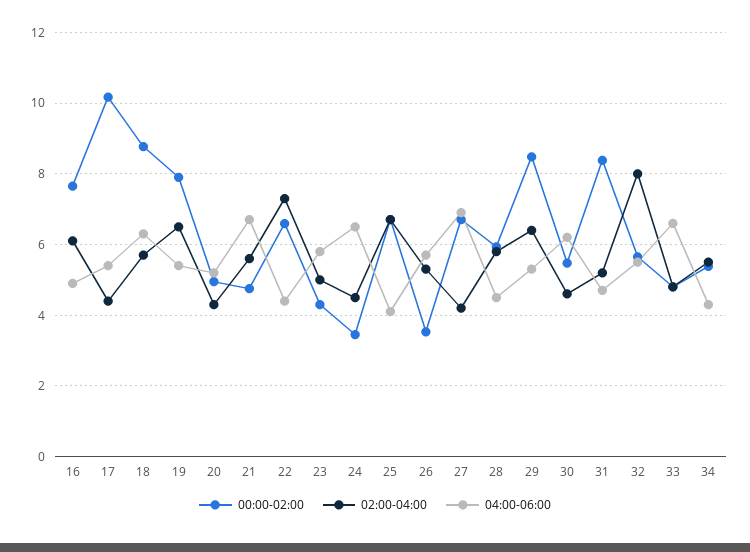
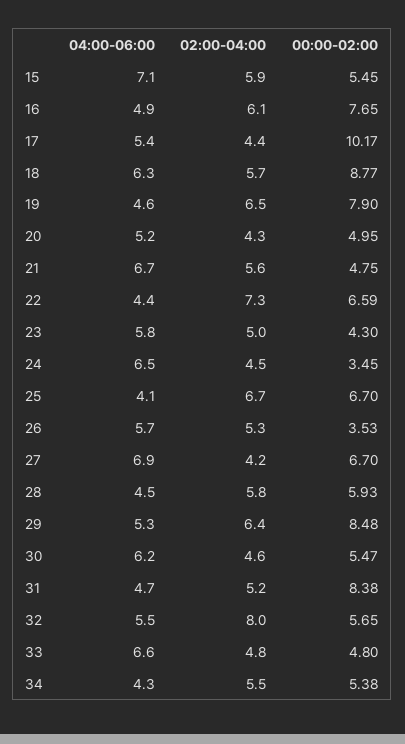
  {
    "00:00-02:00": {
      "16": 7.65,
      "17": 10.17,
      "18": 8.77,
      "19": 7.9,
      "20": 4.95,
      "21": 4.75,
      "22": 6.59,
      "23": 4.3,
      "24": 3.45,
      "25": 6.7,
      "26": 3.53,
      "27": 6.7,
      "28": 5.93,
      "29": 8.48,
      "30": 5.47,
      "31": 8.38,
      "32": 5.65,
      "33": 4.8,
-     "34": 5.38
+     "34": 5.38,
+     "15": 5.45
    },
    "02:00-04:00": {
      "16": 6.1,
      "17": 4.4,
      "18": 5.7,
      "19": 6.5,
      "20": 4.3,
      "21": 5.6,
      "22": 7.3,
      "23": 5,
      "24": 4.5,
      "25": 6.7,
      "26": 5.3,
      "27": 4.2,
      "28": 5.8,
      "29": 6.4,
      "30": 4.6,
      "31": 5.2,
      "32": 8,
      "33": 4.8,
-     "34": 5.5
+     "34": 5.5,
+     "15": 5.9
    },
    "04:00-06:00": {
      "16": 4.9,
      "17": 5.4,
      "18": 6.3,
-     "19": 5.4,
+     "19": 4.6,
      "20": 5.2,
      "21": 6.7,
      "22": 4.4,
      "23": 5.8,
      "24": 6.5,
      "25": 4.1,
      "26": 5.7,
      "27": 6.9,
      "28": 4.5,
      "29": 5.3,
      "30": 6.2,
      "31": 4.7,
      "32": 5.5,
      "33": 6.6,
-     "34": 4.3
+     "34": 4.3,
+     "15": 7.1
    }
  }

